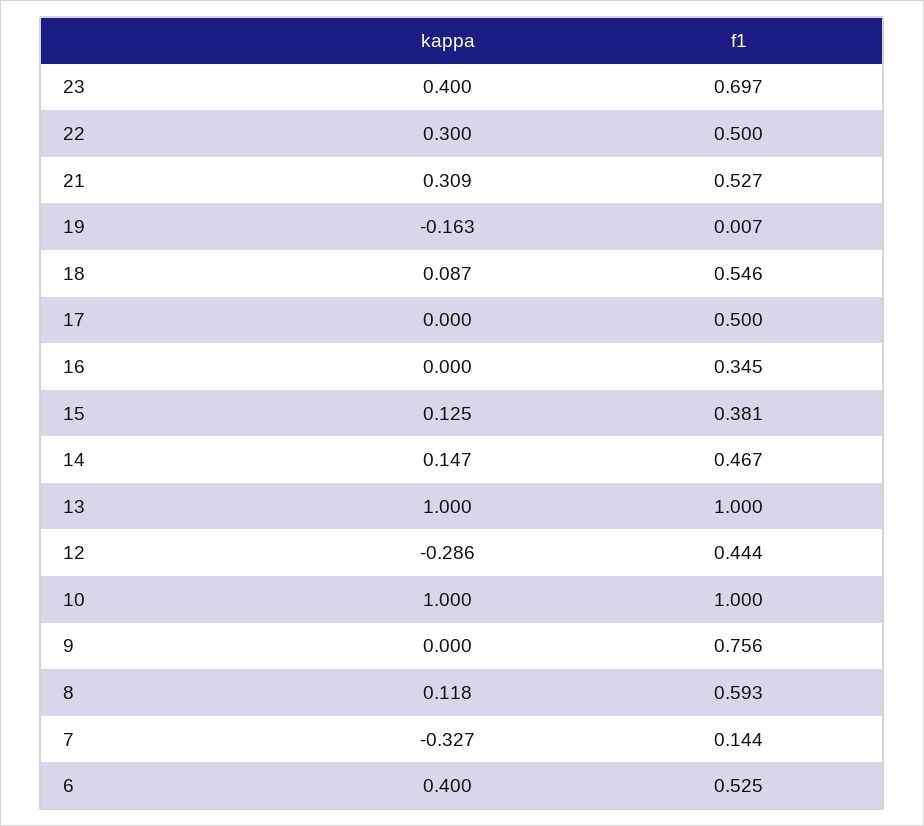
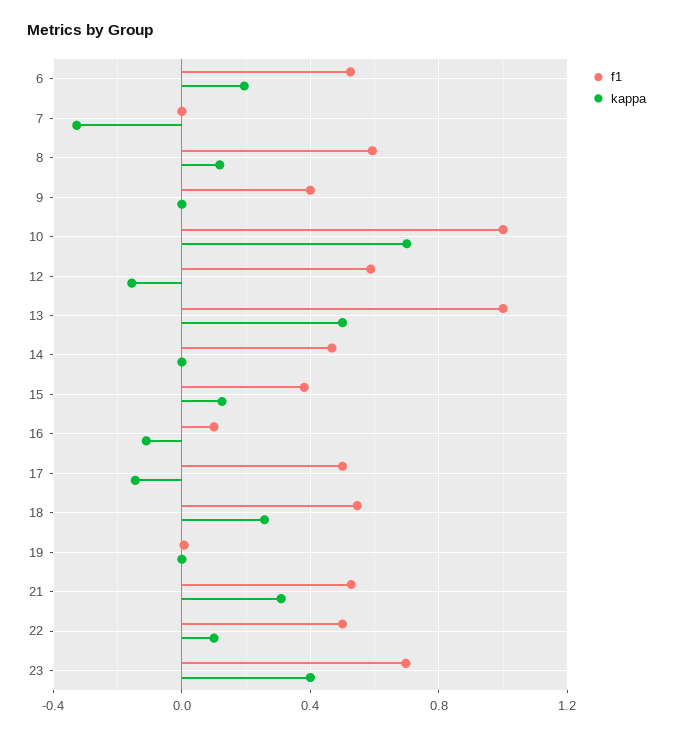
  {
    "kappa": {
      "23": 0.4,
-     "22": 0.3,
+     "22": 0.1,
      "21": 0.309,
-     "19": -0.163,
+     "19": 0,
-     "18": 0.087,
+     "18": 0.25,
-     "17": 0,
+     "17": -0.15,
-     "16": 0,
+     "16": -0.1,
      "15": 0.125,
-     "14": 0.147,
+     "14": 0,
-     "13": 1,
+     "13": 0.5,
-     "12": -0.286,
+     "12": -0.15,
-     "10": 1,
+     "10": 0.7,
      "9": 0,
      "8": 0.118,
      "7": -0.327,
-     "6": 0.4
+     "6": 0.2
    },
    "f1": {
      "23": 0.697,
      "22": 0.5,
      "21": 0.527,
      "19": 0.007,
      "18": 0.546,
      "17": 0.5,
-     "16": 0.345,
+     "16": 0.1,
      "15": 0.381,
      "14": 0.467,
      "13": 1,
-     "12": 0.444,
+     "12": 0.6,
      "10": 1,
-     "9": 0.756,
+     "9": 0.4,
      "8": 0.593,
-     "7": 0.144,
+     "7": 0,
      "6": 0.525
    }
  }

